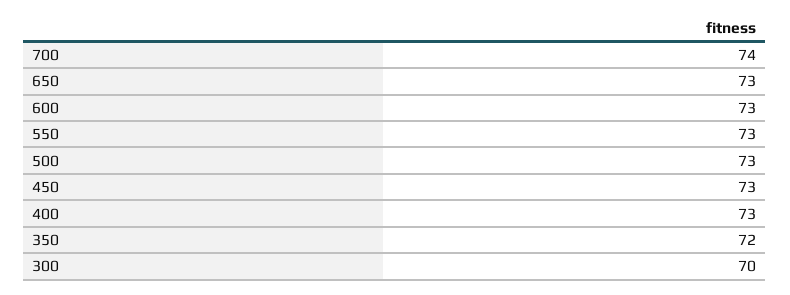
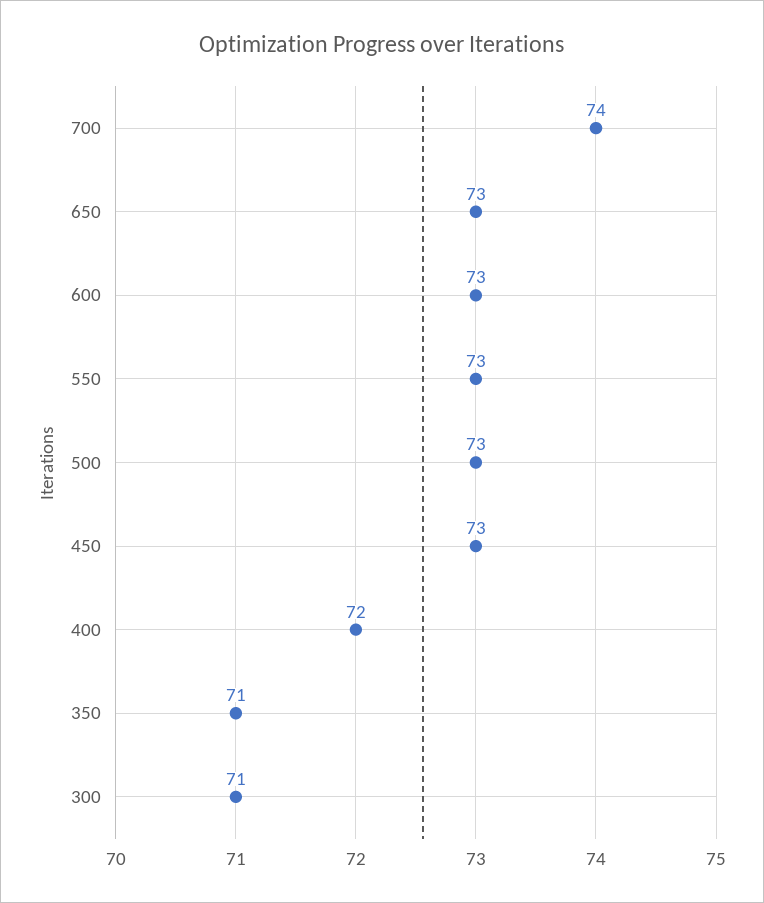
  {
    "700": 74,
    "650": 73,
    "600": 73,
    "550": 73,
    "500": 73,
    "450": 73,
-   "400": 73,
+   "400": 72,
-   "350": 72,
+   "350": 71,
-   "300": 70
+   "300": 71
  }

